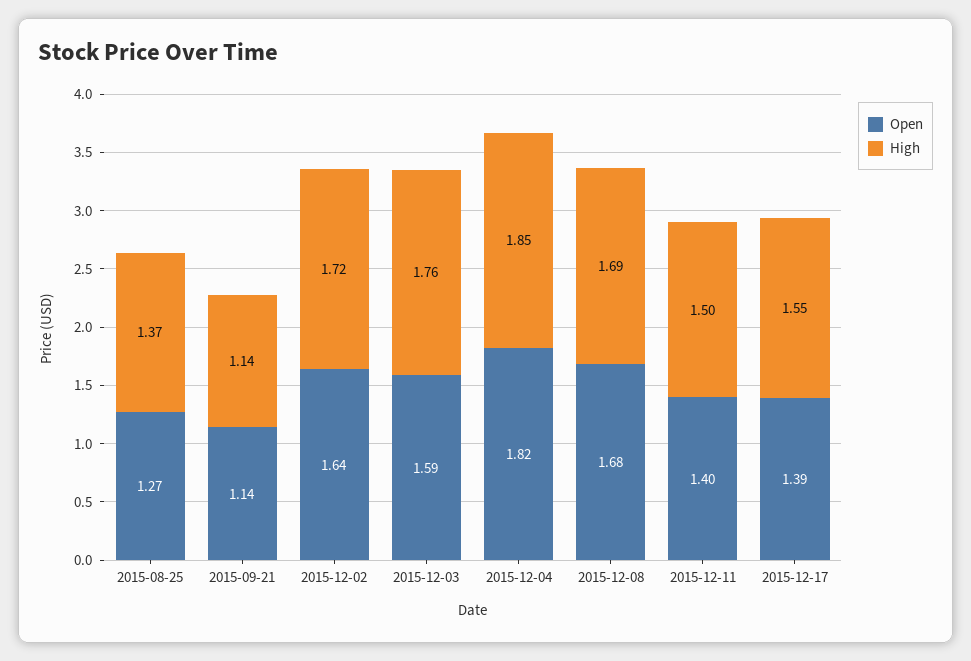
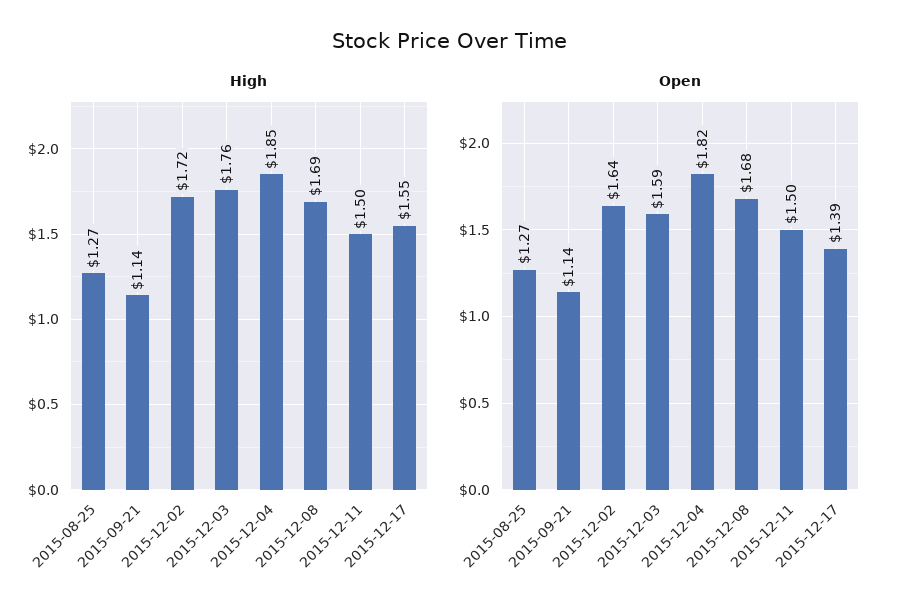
  {
    "Open": {
      "2015-08-25": 1.27,
      "2015-09-21": 1.14,
      "2015-12-02": 1.64,
      "2015-12-03": 1.59,
      "2015-12-04": 1.82,
      "2015-12-08": 1.68,
-     "2015-12-11": 1.4,
+     "2015-12-11": 1.5,
      "2015-12-17": 1.39
    },
    "High": {
-     "2015-08-25": 1.37,
+     "2015-08-25": 1.27,
      "2015-09-21": 1.14,
      "2015-12-02": 1.72,
      "2015-12-03": 1.76,
      "2015-12-04": 1.85,
      "2015-12-08": 1.69,
      "2015-12-11": 1.5,
      "2015-12-17": 1.55
    }
  }

